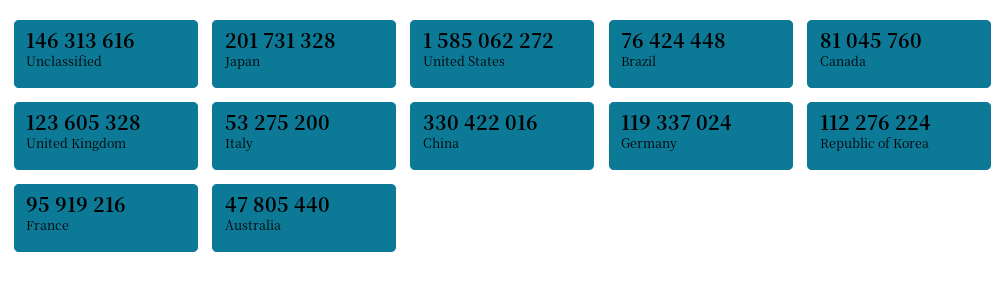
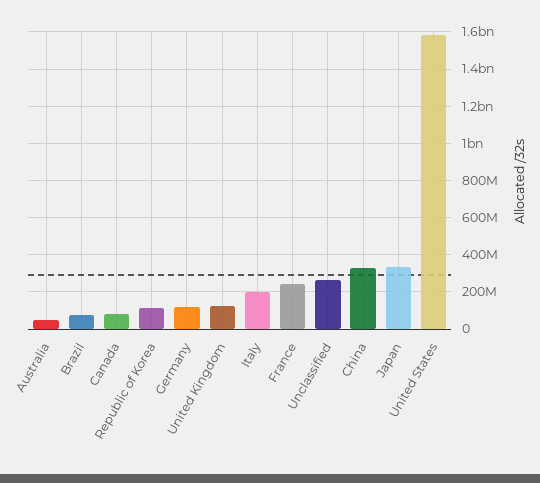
  {
-   "Unclassified": 146313616,
+   "Unclassified": 250000000,
-   "Japan": 201731328,
+   "Japan": 350000000,
    "United States": 1585062272,
    "Brazil": 76424448,
    "Canada": 81045760,
    "United Kingdom": 123605328,
-   "Italy": 53275200,
+   "Italy": 200000000,
    "China": 330422016,
    "Germany": 119337024,
    "Republic of Korea": 112276224,
-   "France": 95919216,
+   "France": 250000000,
    "Australia": 47805440
  }

